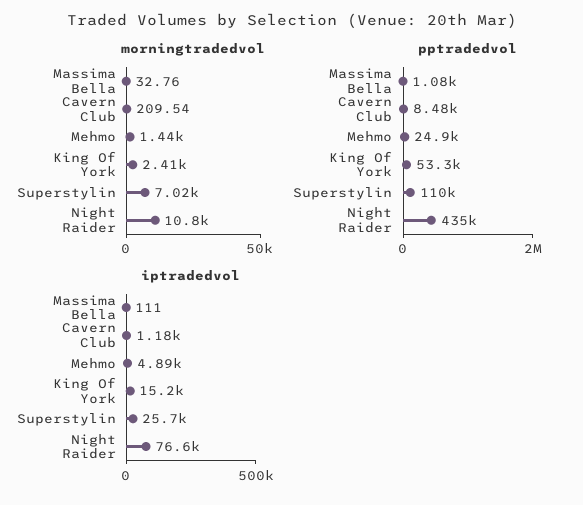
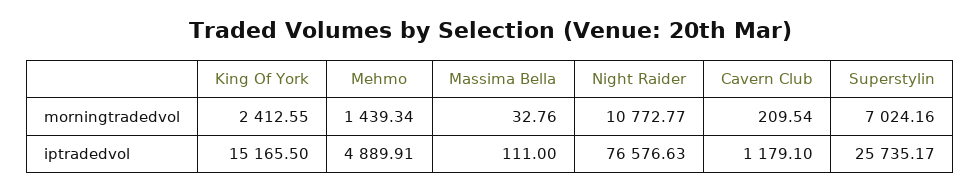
  {
    "morningtradedvol": {
      "Massima Bella": 32.76,
      "Cavern Club": 209.54,
      "Mehmo": 1439.34,
      "King Of York": 2412.55,
      "Superstylin": 7024.16,
      "Night Raider": 10772.77
    },
-   "pptradedvol": {
-     "Massima Bella": 1080,
-     "Cavern Club": 8480,
-     "Mehmo": 24900,
-     "King Of York": 53300,
-     "Superstylin": 110000,
-     "Night Raider": 435000
-   },
    "iptradedvol": {
      "Massima Bella": 111,
      "Cavern Club": 1179.1,
      "Mehmo": 4889.91,
      "King Of York": 15165.5,
      "Superstylin": 25735.17,
      "Night Raider": 76576.63
    }
  }

